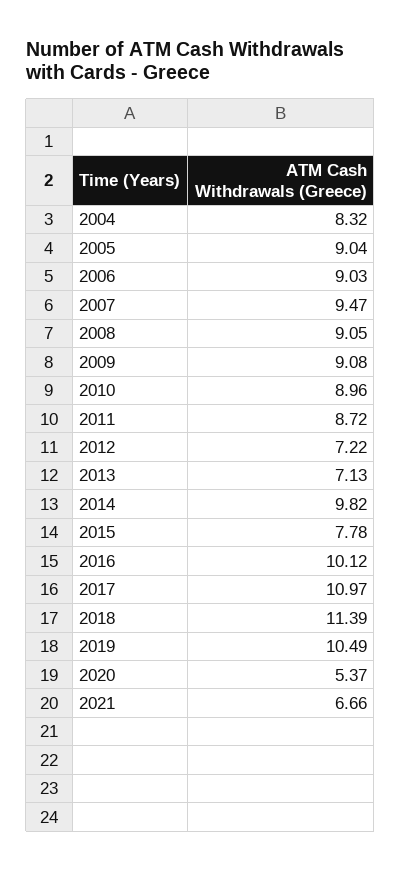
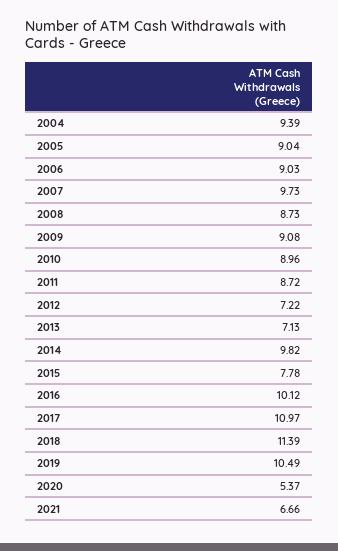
  {
-   "2004": 8.32,
+   "2004": 9.39,
    "2005": 9.04,
    "2006": 9.03,
-   "2007": 9.47,
+   "2007": 9.73,
-   "2008": 9.05,
+   "2008": 8.73,
    "2009": 9.08,
    "2010": 8.96,
    "2011": 8.72,
    "2012": 7.22,
    "2013": 7.13,
    "2014": 9.82,
    "2015": 7.78,
    "2016": 10.12,
    "2017": 10.97,
    "2018": 11.39,
    "2019": 10.49,
    "2020": 5.37,
    "2021": 6.66
  }

